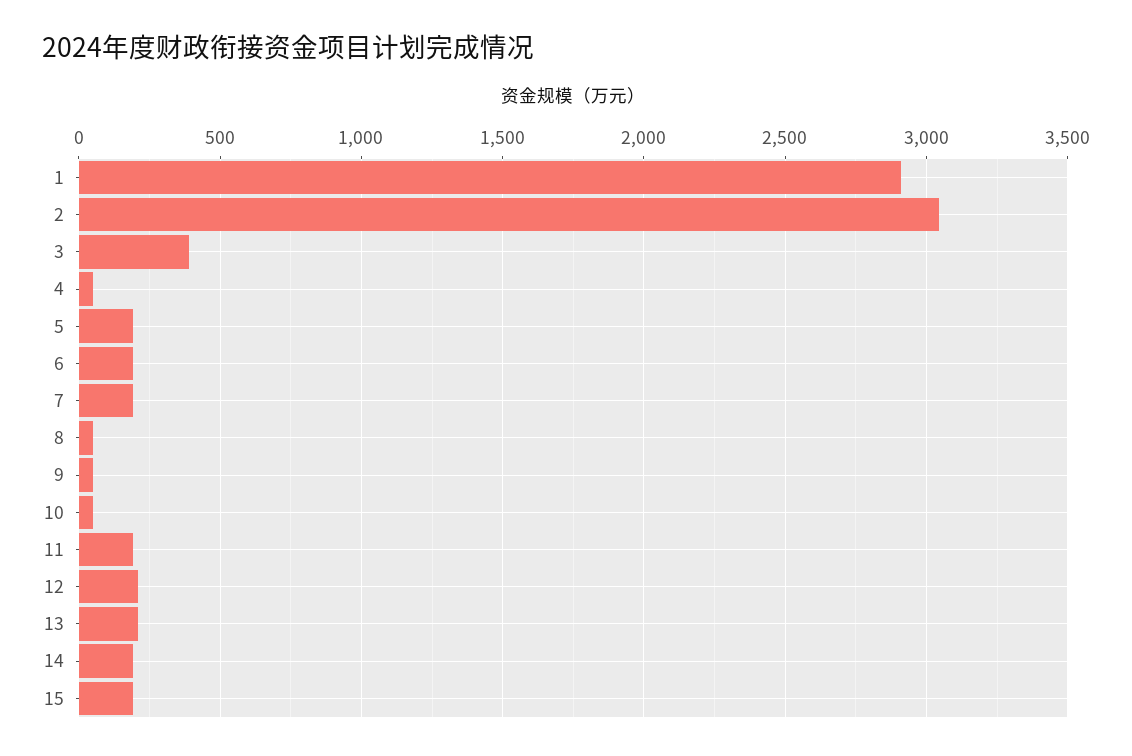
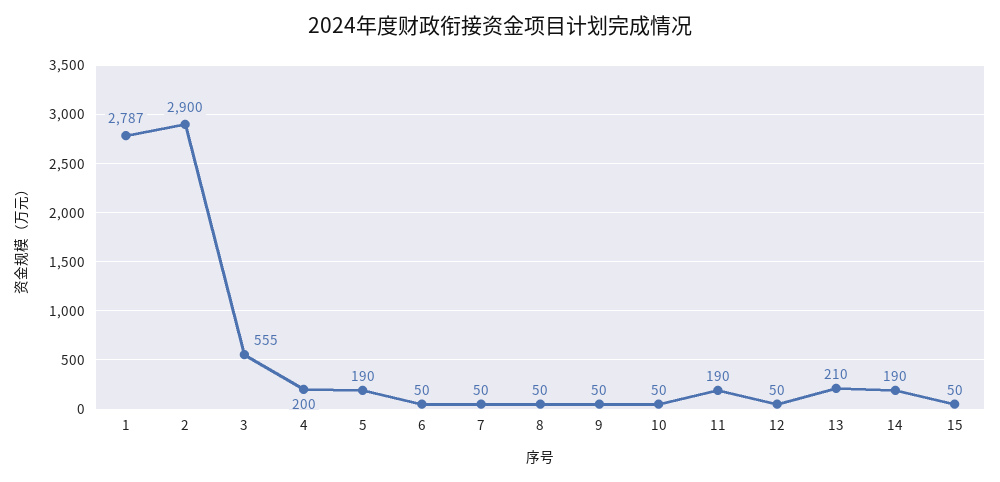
  {
-   "1": 2900,
+   "1": 2787,
-   "2": 3050,
+   "2": 2900,
-   "3": 400,
+   "3": 555,
-   "4": 50,
+   "4": 200,
    "5": 190,
-   "6": 200,
+   "6": 50,
-   "7": 200,
+   "7": 50,
    "8": 50,
    "9": 50,
    "10": 50,
    "11": 190,
-   "12": 200,
+   "12": 50,
    "13": 210,
    "14": 190,
-   "15": 200
+   "15": 50
  }

